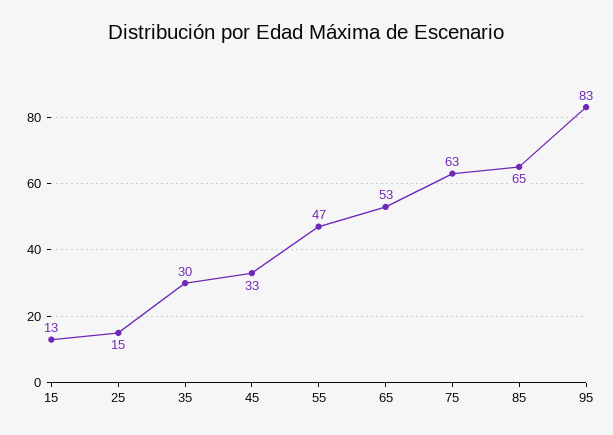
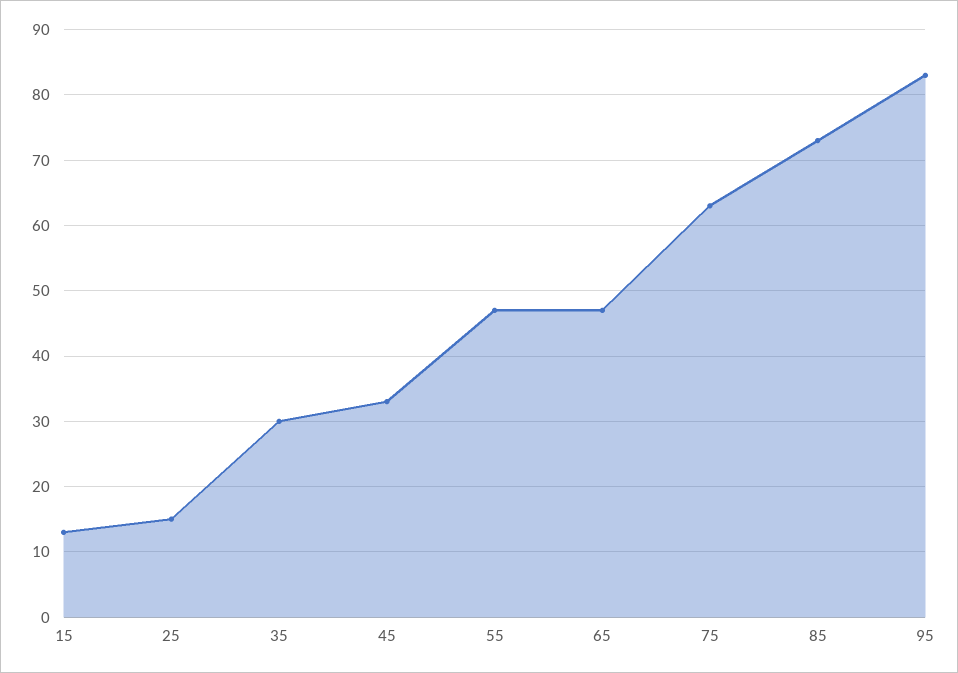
  {
    "15": 13,
    "25": 15,
    "35": 30,
    "45": 33,
    "55": 47,
-   "65": 53,
+   "65": 47,
    "75": 63,
-   "85": 65,
+   "85": 73,
    "95": 83
  }

